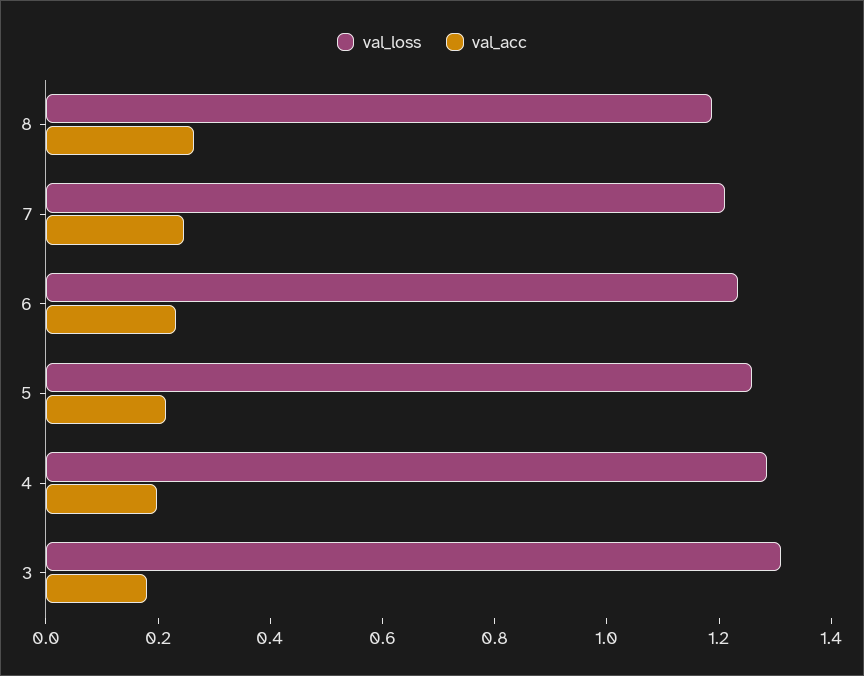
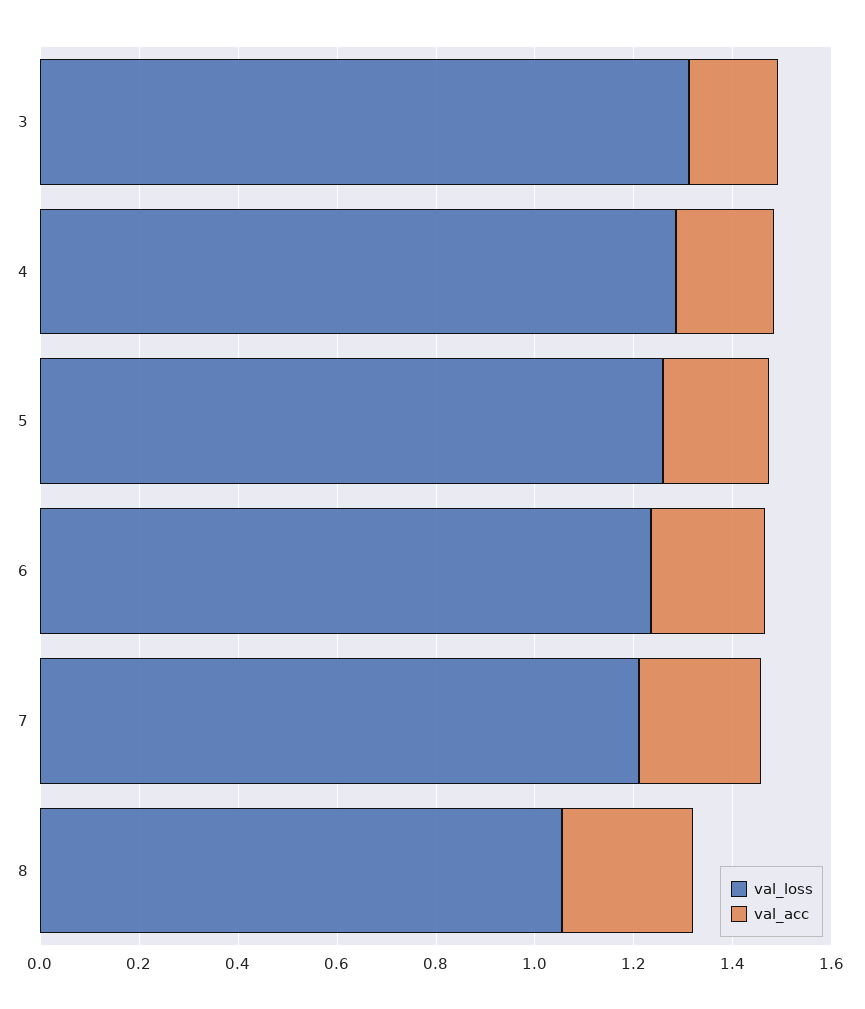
  {
    "val_loss": {
-     "8": 1.2,
+     "8": 1.05,
      "7": 1.2,
      "6": 1.25,
      "5": 1.25,
      "4": 1.3,
      "3": 1.3
    },
    "val_acc": {
      "8": 0.25,
      "7": 0.25,
      "6": 0.25,
      "5": 0.2,
      "4": 0.2,
      "3": 0.2
    }
  }

